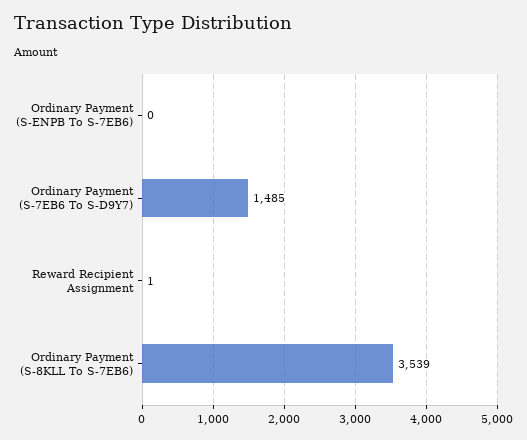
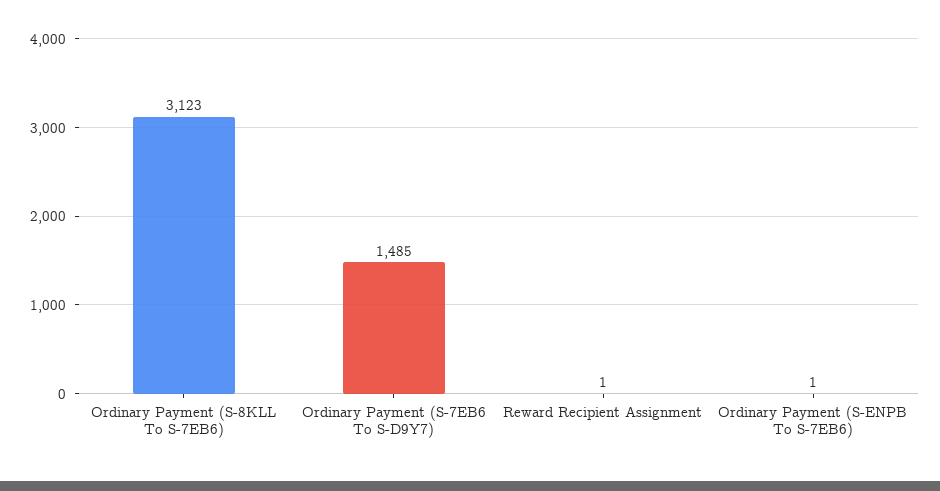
  {
-   "Ordinary Payment (S-ENPB To S-7EB6)": 0,
+   "Ordinary Payment (S-ENPB To S-7EB6)": 1,
    "Ordinary Payment (S-7EB6 To S-D9Y7)": 1485,
    "Reward Recipient Assignment": 1,
-   "Ordinary Payment (S-8KLL To S-7EB6)": 3539
+   "Ordinary Payment (S-8KLL To S-7EB6)": 3123
  }

